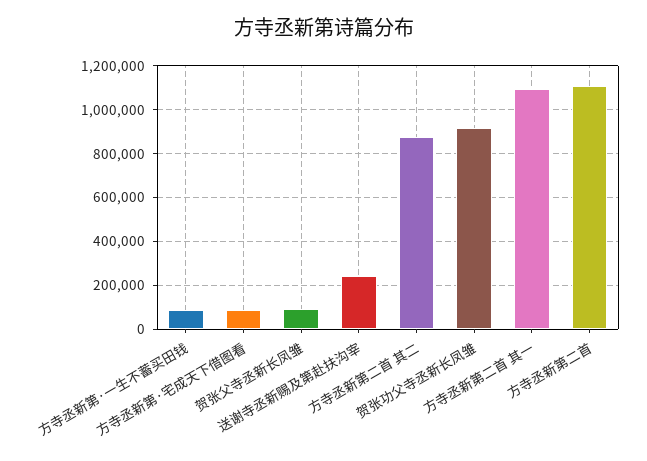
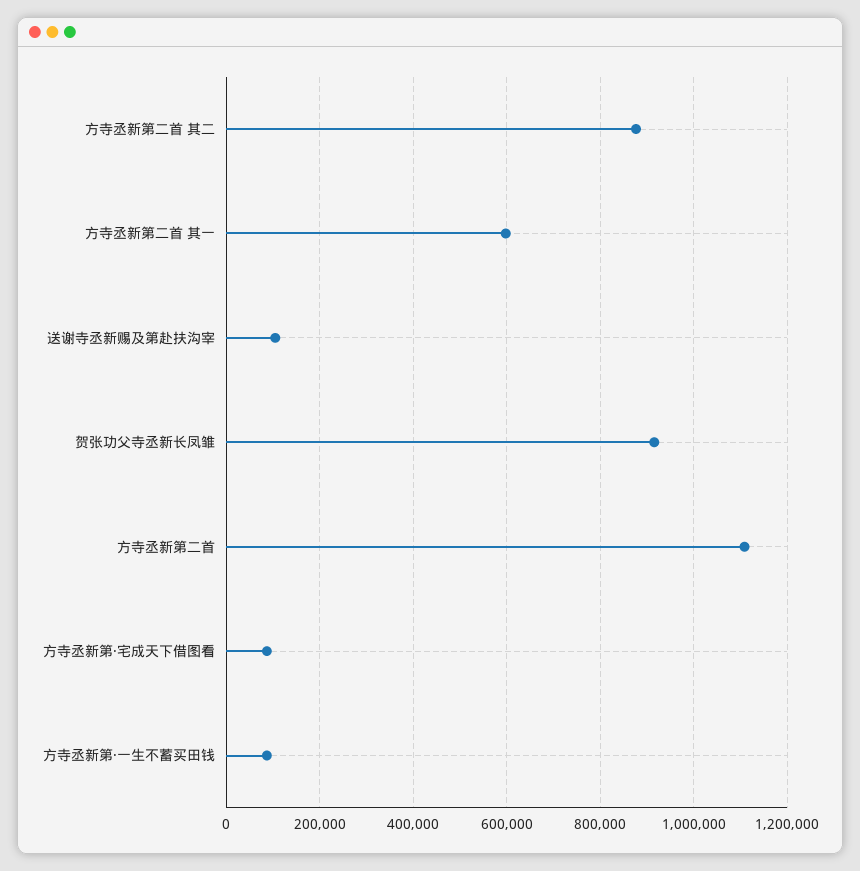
  {
    "方寺丞新第·一生不蓄买田钱": 80000,
    "方寺丞新第·宅成天下借图看": 80000,
-   "贺张父寺丞新长凤雏": 100000,
-   "送谢寺丞新赐及第赴扶沟宰": 250000,
+   "送谢寺丞新赐及第赴扶沟宰": 100000,
    "方寺丞新第二首 其二": 880000,
    "贺张功父寺丞新长凤雏": 920000,
-   "方寺丞新第二首 其一": 1100000,
+   "方寺丞新第二首 其一": 600000,
    "方寺丞新第二首": 1100000
  }

